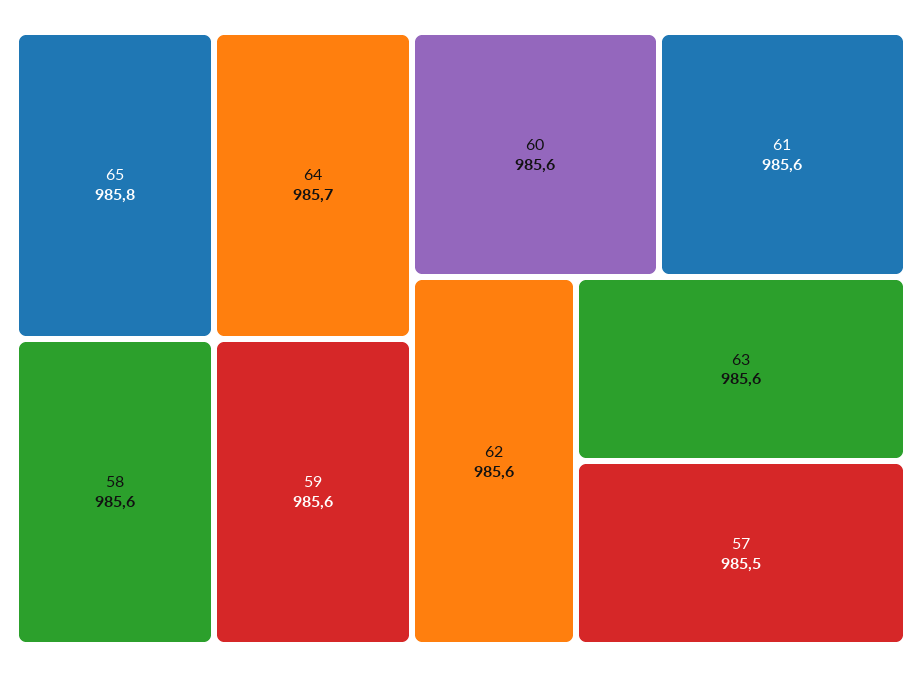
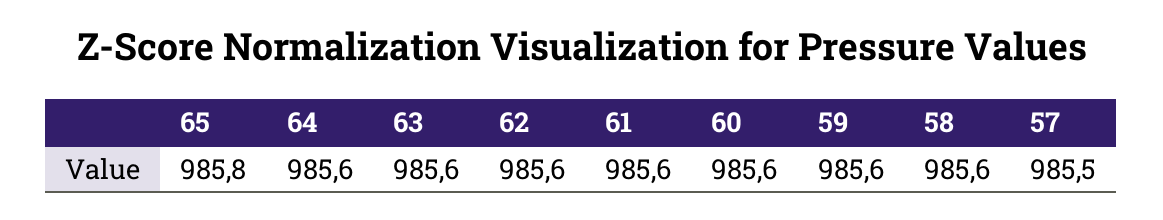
  {
    "65": 985.8,
-   "64": 985.7,
+   "64": 985.6,
    "58": 985.6,
    "59": 985.6,
    "60": 985.6,
    "61": 985.6,
    "62": 985.6,
    "63": 985.6,
    "57": 985.5
  }

